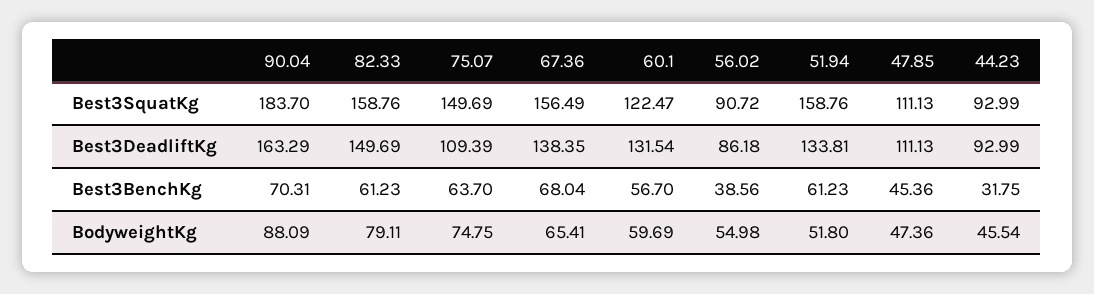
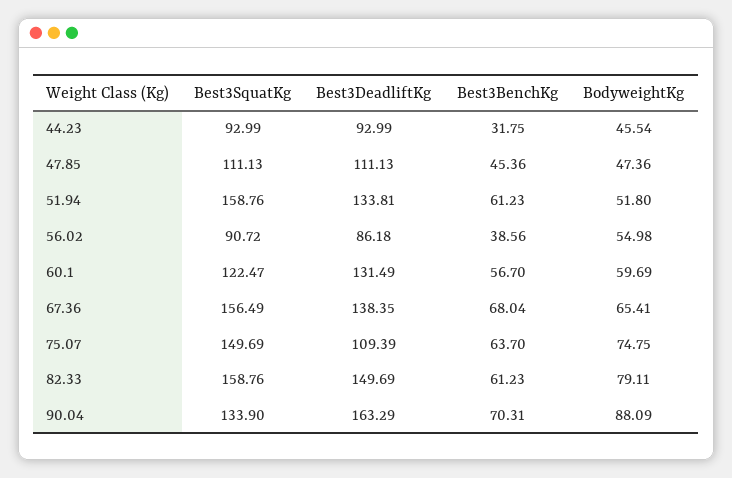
  {
    "90.04": {
-     "Best3SquatKg": 183.7,
+     "Best3SquatKg": 133.9,
      "Best3DeadliftKg": 163.29,
      "Best3BenchKg": 70.31,
      "BodyweightKg": 88.09
    },
    "82.33": {
      "Best3SquatKg": 158.76,
      "Best3DeadliftKg": 149.69,
      "Best3BenchKg": 61.23,
      "BodyweightKg": 79.11
    },
    "75.07": {
      "Best3SquatKg": 149.69,
      "Best3DeadliftKg": 109.39,
      "Best3BenchKg": 63.7,
      "BodyweightKg": 74.75
    },
    "67.36": {
      "Best3SquatKg": 156.49,
      "Best3DeadliftKg": 138.35,
      "Best3BenchKg": 68.04,
      "BodyweightKg": 65.41
    },
    "60.1": {
      "Best3SquatKg": 122.47,
-     "Best3DeadliftKg": 131.54,
+     "Best3DeadliftKg": 131.49,
      "Best3BenchKg": 56.7,
      "BodyweightKg": 59.69
    },
    "56.02": {
      "Best3SquatKg": 90.72,
      "Best3DeadliftKg": 86.18,
      "Best3BenchKg": 38.56,
      "BodyweightKg": 54.98
    },
    "51.94": {
      "Best3SquatKg": 158.76,
      "Best3DeadliftKg": 133.81,
      "Best3BenchKg": 61.23,
      "BodyweightKg": 51.8
    },
    "47.85": {
      "Best3SquatKg": 111.13,
      "Best3DeadliftKg": 111.13,
      "Best3BenchKg": 45.36,
      "BodyweightKg": 47.36
    },
    "44.23": {
      "Best3SquatKg": 92.99,
      "Best3DeadliftKg": 92.99,
      "Best3BenchKg": 31.75,
      "BodyweightKg": 45.54
    }
  }

